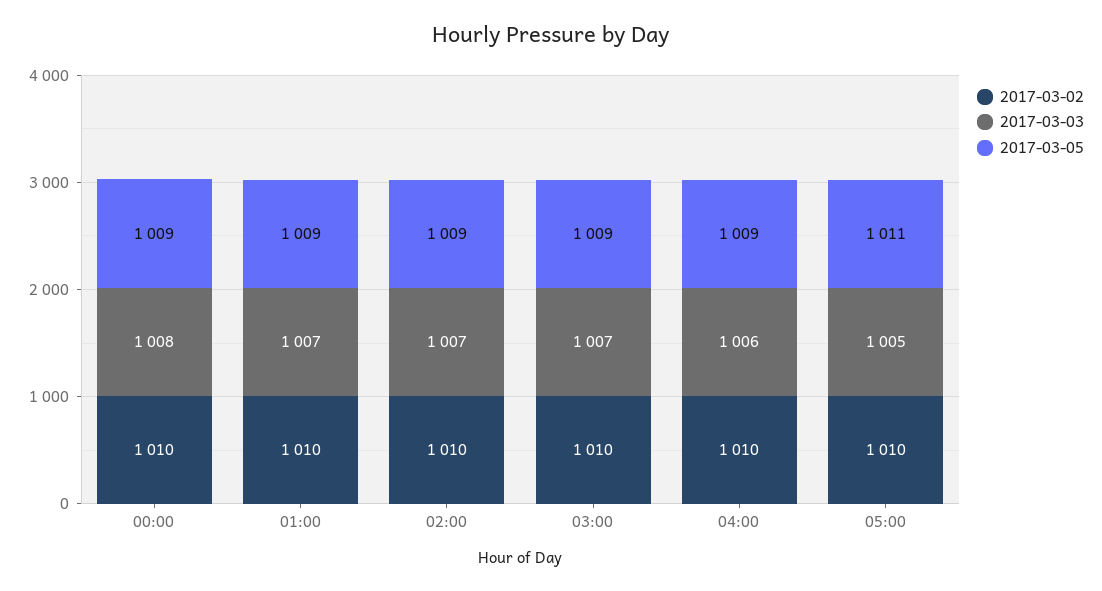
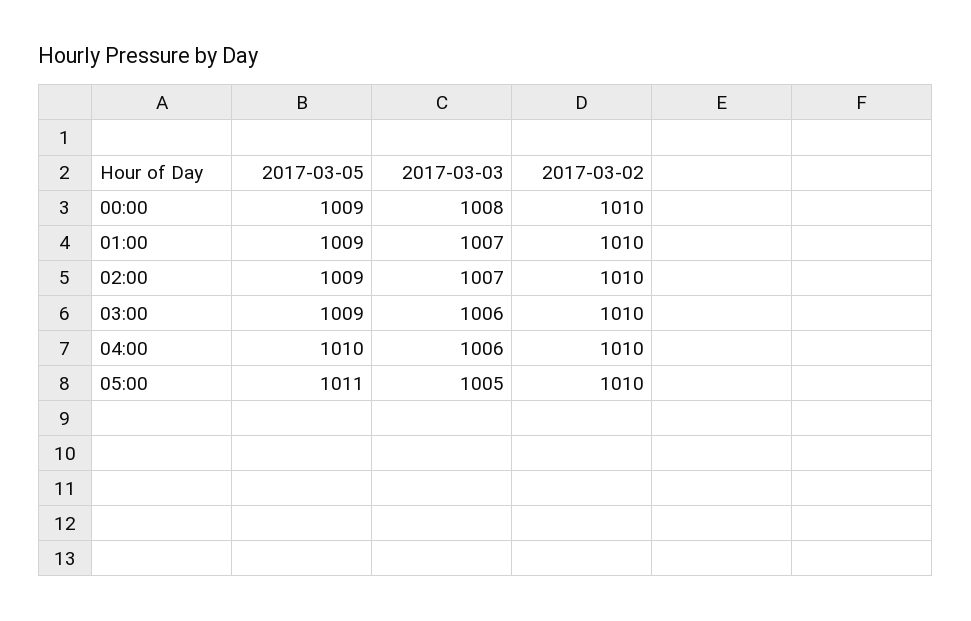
  {
    "2017-03-02": {
      "00:00": 1010,
      "01:00": 1010,
      "02:00": 1010,
      "03:00": 1010,
      "04:00": 1010,
      "05:00": 1010
    },
    "2017-03-03": {
      "00:00": 1008,
      "01:00": 1007,
      "02:00": 1007,
-     "03:00": 1007,
+     "03:00": 1006,
      "04:00": 1006,
      "05:00": 1005
    },
    "2017-03-05": {
      "00:00": 1009,
      "01:00": 1009,
      "02:00": 1009,
      "03:00": 1009,
-     "04:00": 1009,
+     "04:00": 1010,
      "05:00": 1011
    }
  }

